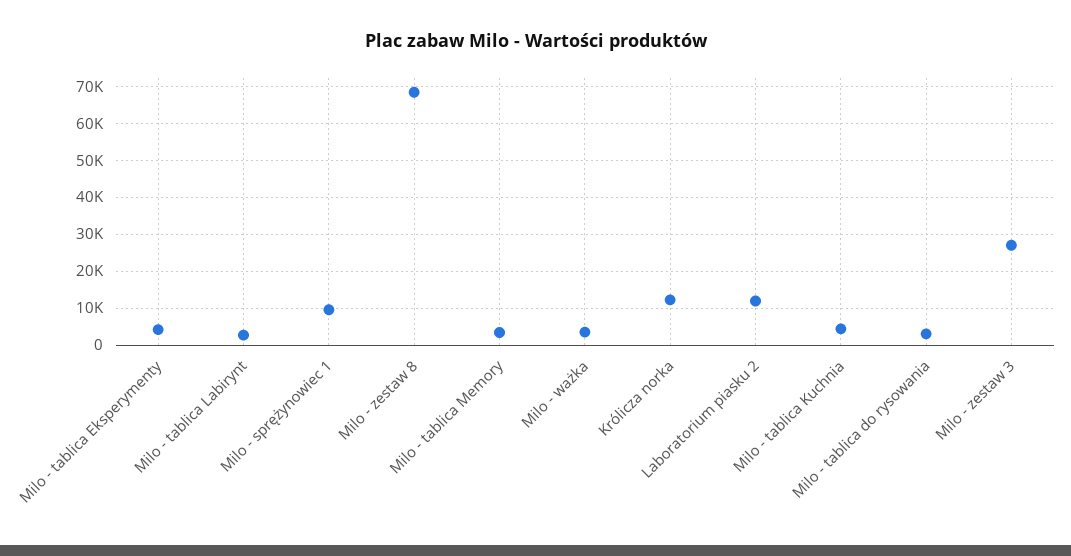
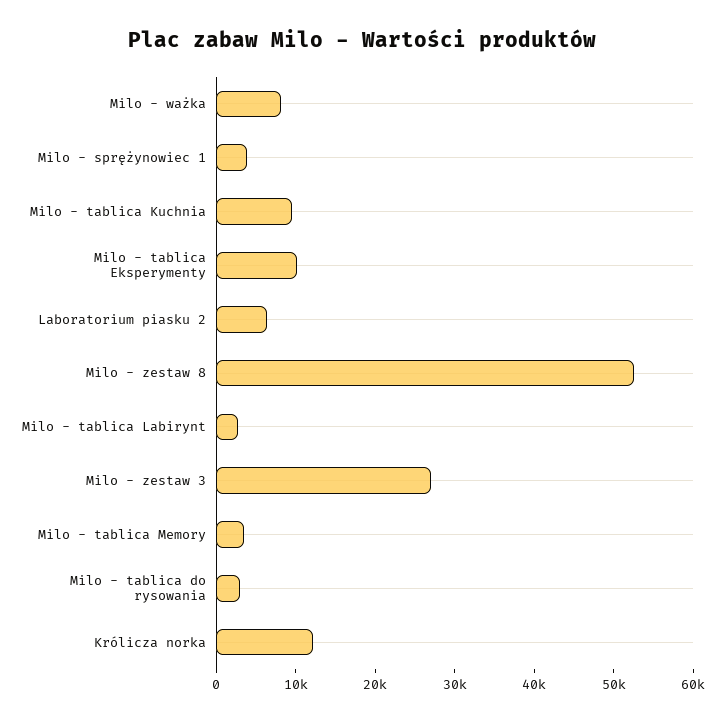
  {
-   "Milo - tablica Eksperymenty": 4000,
+   "Milo - tablica Eksperymenty": 10000,
    "Milo - tablica Labirynt": 2000,
-   "Milo - sprężynowiec 1": 10000,
+   "Milo - sprężynowiec 1": 4000,
-   "Milo - zestaw 8": 68000,
+   "Milo - zestaw 8": 52000,
    "Milo - tablica Memory": 4000,
-   "Milo - ważka": 4000,
+   "Milo - ważka": 8000,
    "Królicza norka": 12000,
-   "Laboratorium piasku 2": 12000,
+   "Laboratorium piasku 2": 6000,
-   "Milo - tablica Kuchnia": 4000,
+   "Milo - tablica Kuchnia": 10000,
    "Milo - tablica do rysowania": 2000,
    "Milo - zestaw 3": 26000
  }

